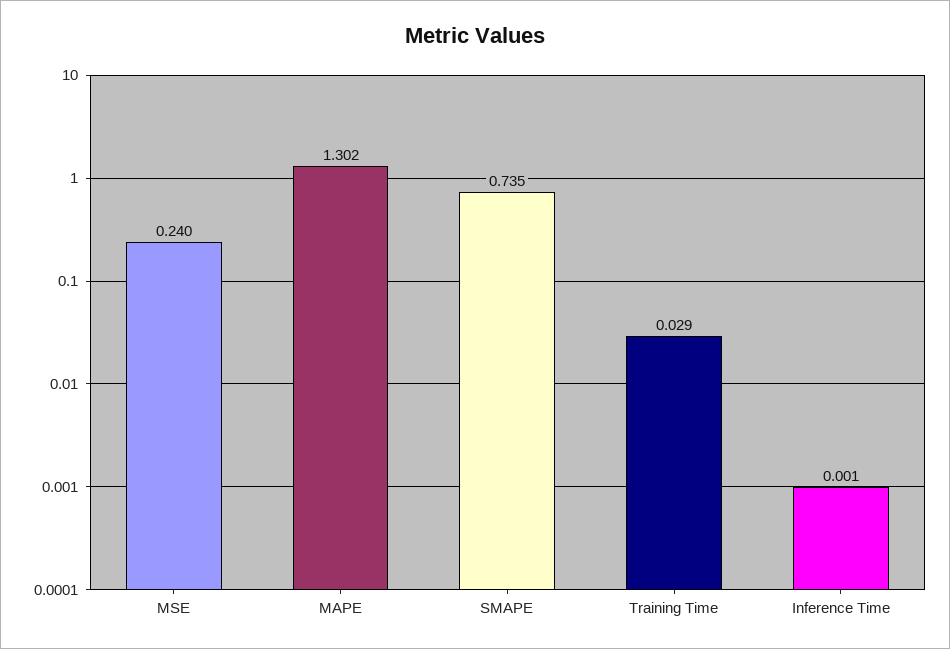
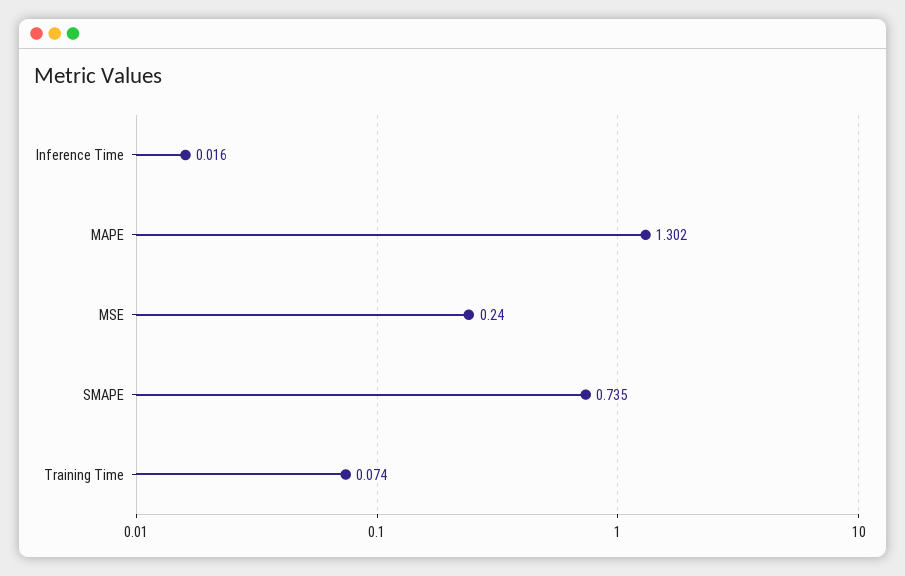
  {
    "MSE": 0.24,
    "MAPE": 1.302,
    "SMAPE": 0.735,
-   "Training Time": 0.029,
+   "Training Time": 0.074,
-   "Inference Time": 0.001
+   "Inference Time": 0.016
  }

